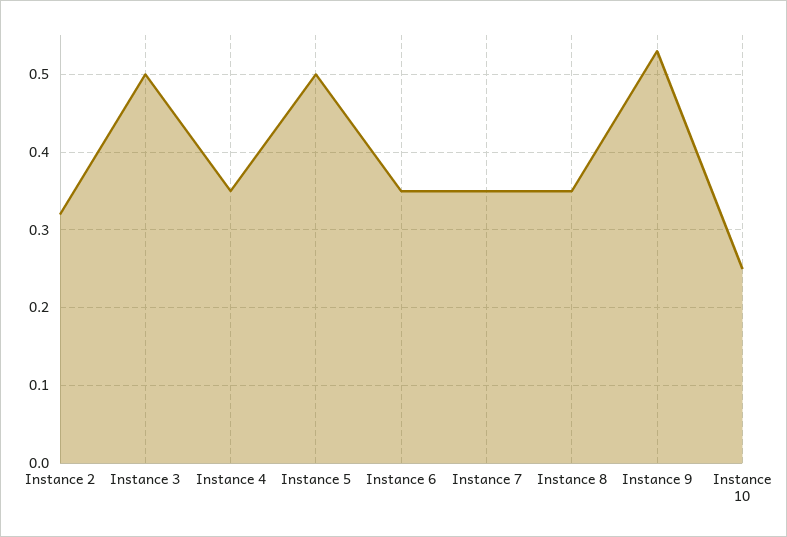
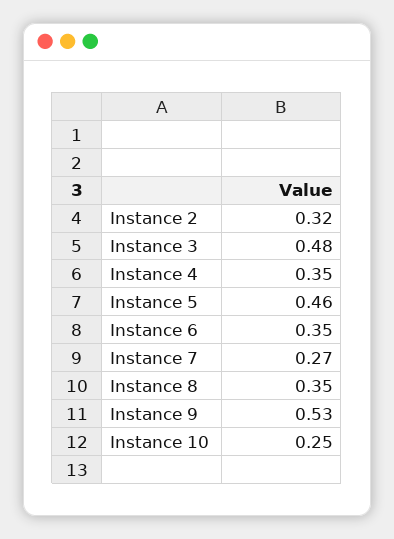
  {
    "Instance 2": 0.32,
-   "Instance 3": 0.5,
+   "Instance 3": 0.48,
    "Instance 4": 0.35,
-   "Instance 5": 0.5,
+   "Instance 5": 0.46,
    "Instance 6": 0.35,
-   "Instance 7": 0.35,
+   "Instance 7": 0.27,
    "Instance 8": 0.35,
    "Instance 9": 0.53,
    "Instance 10": 0.25
  }

